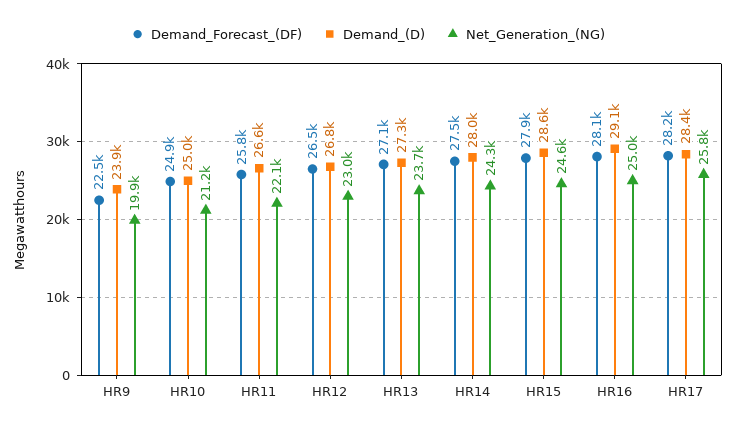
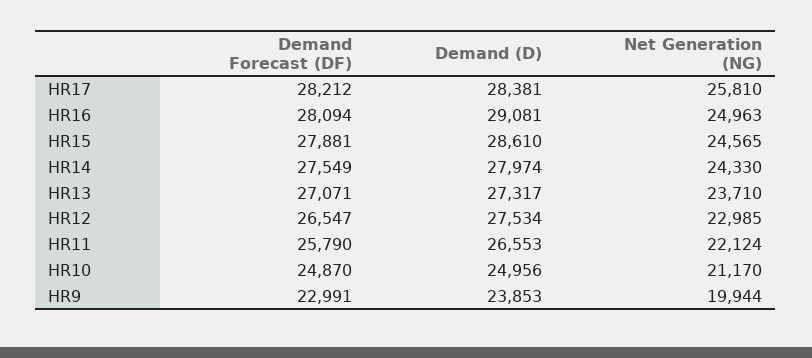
  {
    "Demand_Forecast_(DF)": {
-     "HR9": 22500,
+     "HR9": 22991,
      "HR10": 24870,
      "HR11": 25790,
      "HR12": 26547,
      "HR13": 27071,
      "HR14": 27549,
      "HR15": 27881,
      "HR16": 28094,
      "HR17": 28212
    },
    "Demand_(D)": {
      "HR9": 23853,
      "HR10": 24956,
      "HR11": 26553,
-     "HR12": 26800,
+     "HR12": 27534,
      "HR13": 27317,
      "HR14": 27974,
      "HR15": 28610,
      "HR16": 29081,
      "HR17": 28381
    },
    "Net_Generation_(NG)": {
      "HR9": 19944,
      "HR10": 21170,
      "HR11": 22124,
      "HR12": 22985,
      "HR13": 23710,
      "HR14": 24330,
      "HR15": 24565,
      "HR16": 24963,
      "HR17": 25810
    }
  }

